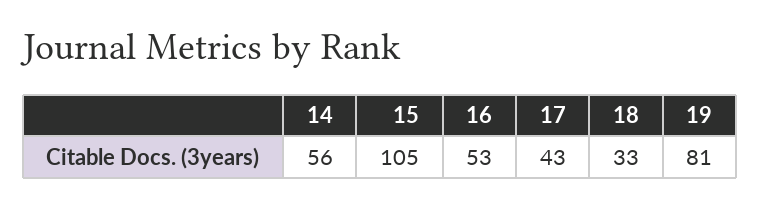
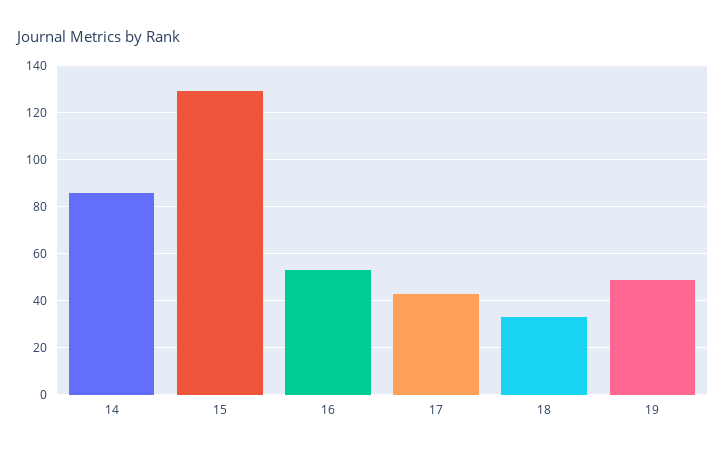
  {
-   "14": 56,
+   "14": 85,
-   "15": 105,
+   "15": 130,
    "16": 53,
    "17": 43,
    "18": 33,
-   "19": 81
+   "19": 50
  }

